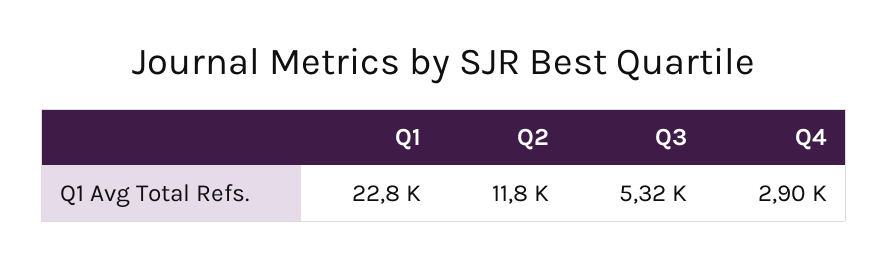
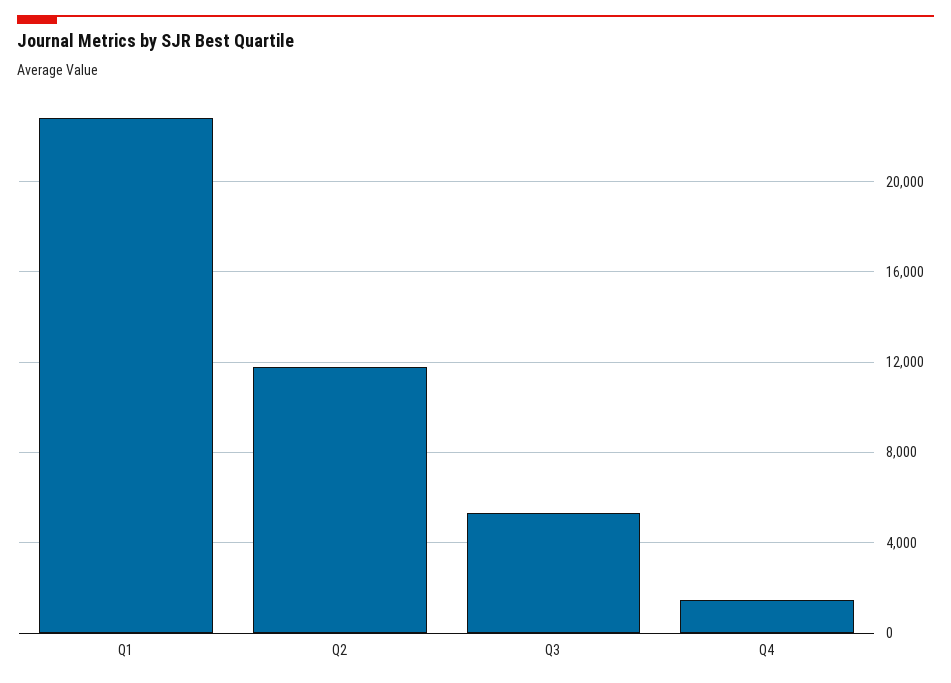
  {
    "Q1": 22800,
    "Q2": 11800,
    "Q3": 5320,
-   "Q4": 2900
+   "Q4": 1500
  }

